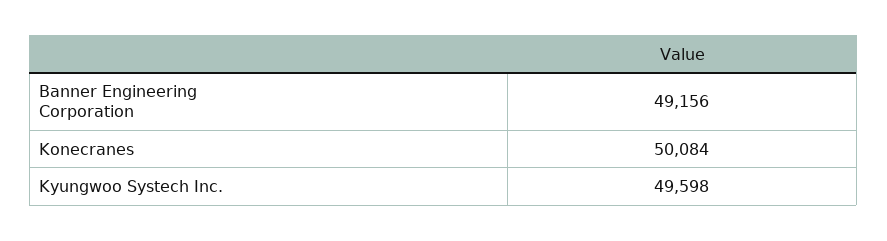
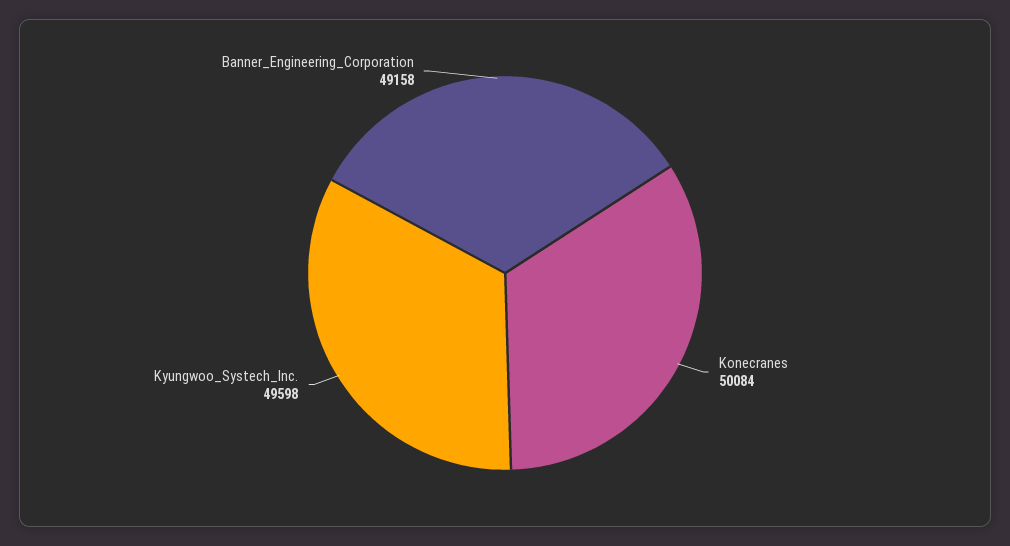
  {
-   "Banner Engineering Corporation": 49156,
+   "Banner Engineering Corporation": 49158,
    "Konecranes": 50084,
    "Kyungwoo Systech Inc.": 49598
  }

